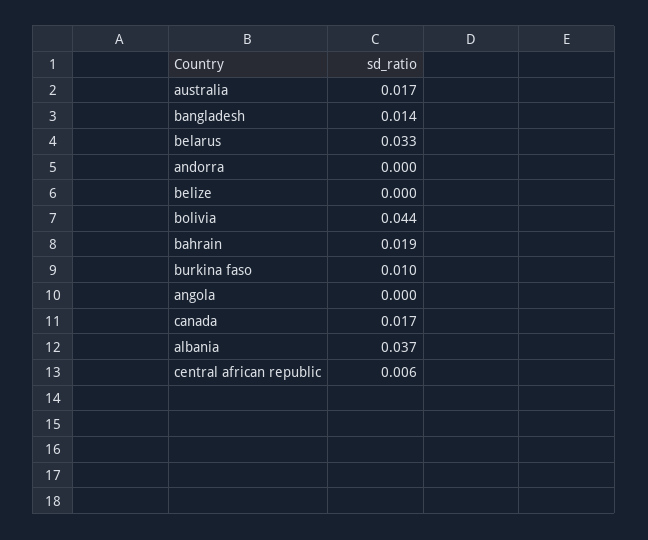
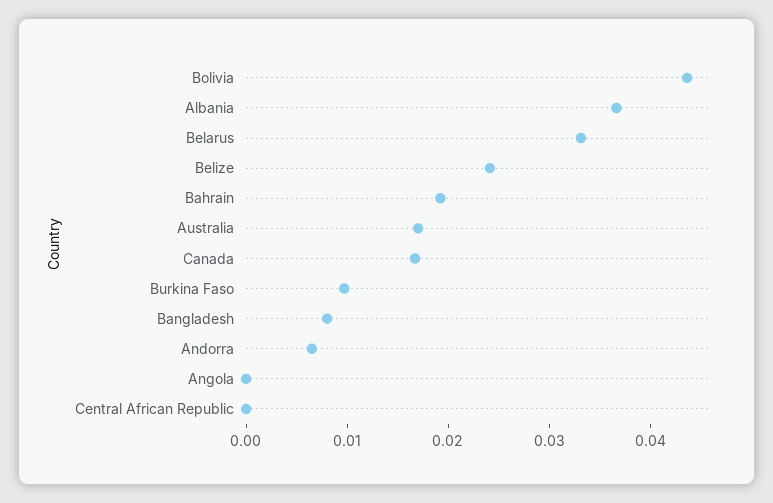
  {
    "australia": 0.017,
-   "bangladesh": 0.014,
+   "bangladesh": 0.008,
    "belarus": 0.033,
-   "andorra": 0,
+   "andorra": 0.006,
-   "belize": 0,
+   "belize": 0.024,
    "bolivia": 0.044,
    "bahrain": 0.019,
    "burkina faso": 0.01,
    "angola": 0,
    "canada": 0.017,
    "albania": 0.037,
-   "central african republic": 0.006
+   "central african republic": 0
  }

